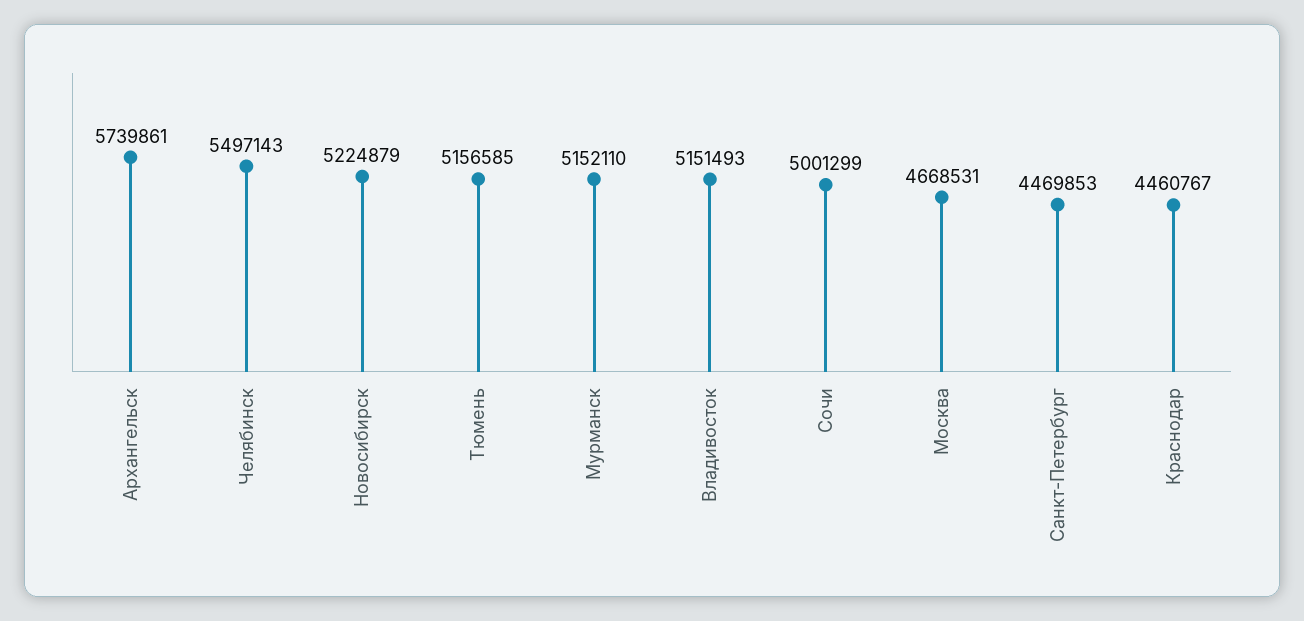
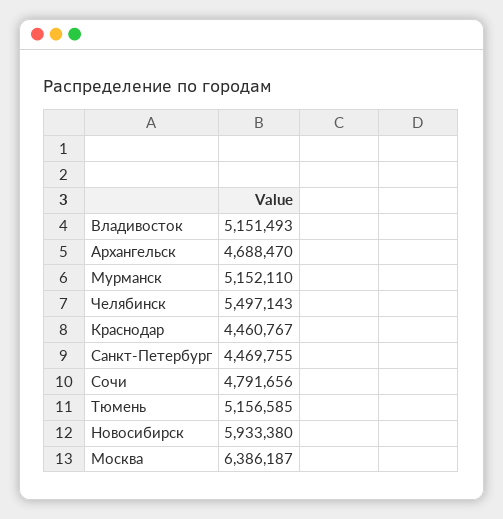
  {
-   "Архангельск": 5739861,
+   "Архангельск": 4688470,
    "Челябинск": 5497143,
-   "Новосибирск": 5224879,
+   "Новосибирск": 5933380,
    "Тюмень": 5156585,
    "Мурманск": 5152110,
    "Владивосток": 5151493,
-   "Сочи": 5001299,
+   "Сочи": 4791656,
-   "Москва": 4668531,
+   "Москва": 6386187,
-   "Санкт-Петербург": 4469853,
+   "Санкт-Петербург": 4469755,
    "Краснодар": 4460767
  }

